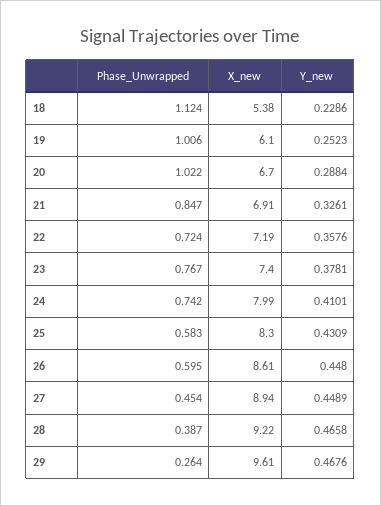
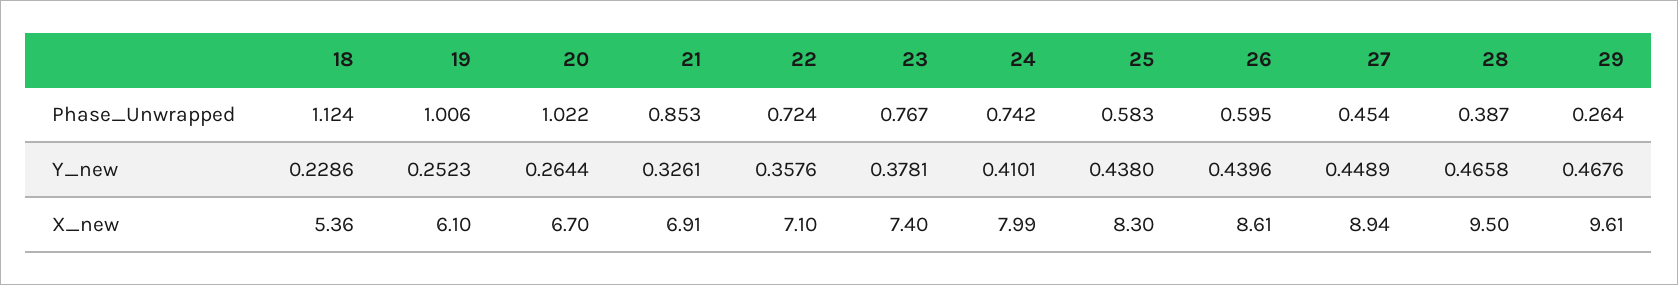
  {
    "Phase_Unwrapped": {
      "18": 1.124,
      "19": 1.006,
      "20": 1.022,
-     "21": 0.847,
+     "21": 0.853,
      "22": 0.724,
      "23": 0.767,
      "24": 0.742,
      "25": 0.583,
      "26": 0.595,
      "27": 0.454,
      "28": 0.387,
      "29": 0.264
    },
    "X_new": {
-     "18": 5.38,
+     "18": 5.36,
      "19": 6.1,
      "20": 6.7,
      "21": 6.91,
-     "22": 7.19,
+     "22": 7.1,
      "23": 7.4,
      "24": 7.99,
      "25": 8.3,
      "26": 8.61,
      "27": 8.94,
-     "28": 9.22,
+     "28": 9.5,
      "29": 9.61
    },
    "Y_new": {
      "18": 0.2286,
      "19": 0.2523,
-     "20": 0.2884,
+     "20": 0.2644,
      "21": 0.3261,
      "22": 0.3576,
      "23": 0.3781,
      "24": 0.4101,
-     "25": 0.4309,
+     "25": 0.438,
-     "26": 0.448,
+     "26": 0.4396,
      "27": 0.4489,
      "28": 0.4658,
      "29": 0.4676
    }
  }

